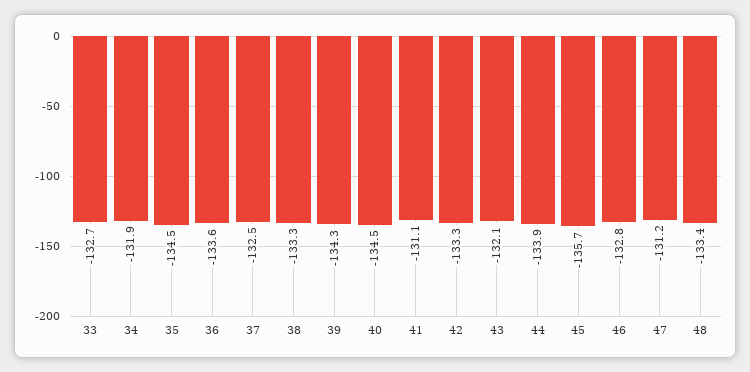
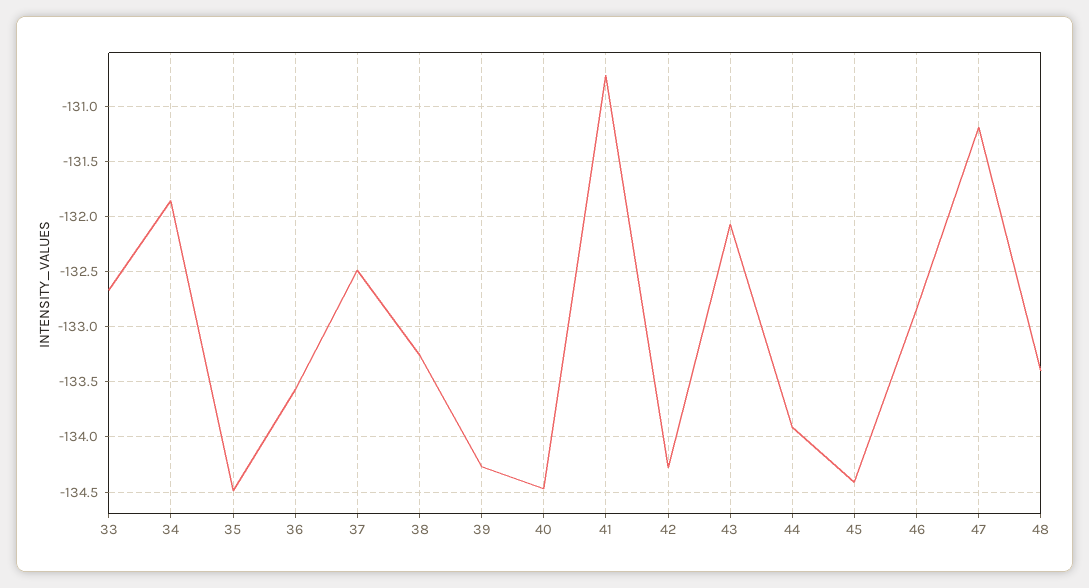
  {
    "33": -132.7,
    "34": -131.9,
    "35": -134.5,
    "36": -133.6,
    "37": -132.5,
    "38": -133.3,
    "39": -134.3,
    "40": -134.5,
-   "41": -131.1,
+   "41": -130.7,
-   "42": -133.3,
+   "42": -134.3,
    "43": -132.1,
    "44": -133.9,
-   "45": -135.7,
+   "45": -134.4,
    "46": -132.8,
    "47": -131.2,
    "48": -133.4
  }

